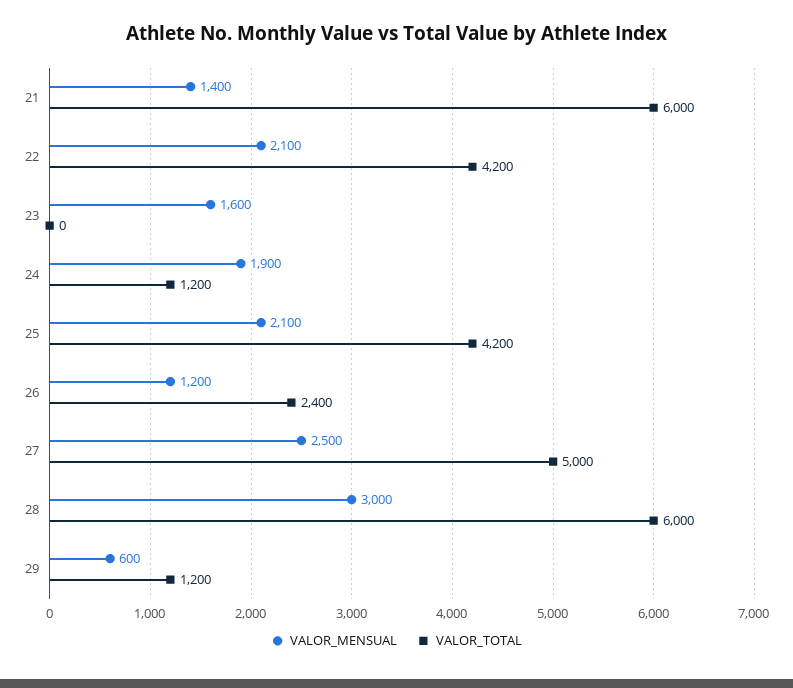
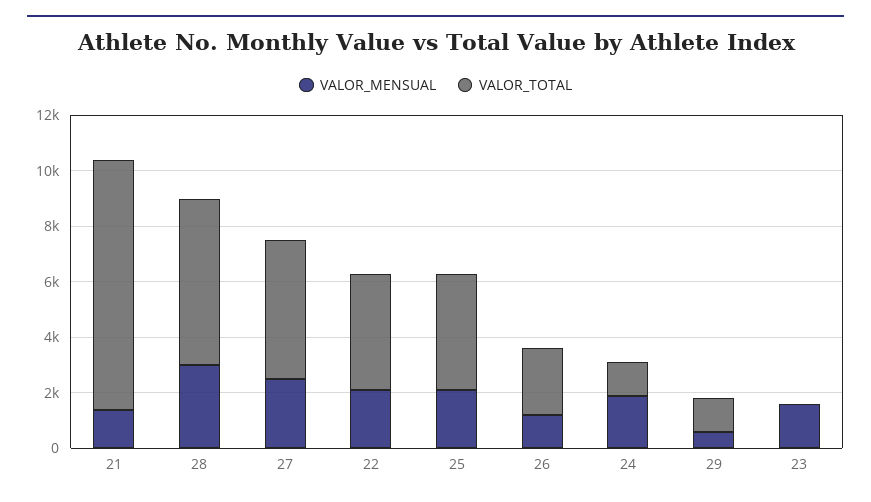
  {
    "VALOR_MENSUAL": {
      "21": 1400,
      "22": 2100,
      "23": 1600,
      "24": 1900,
      "25": 2100,
      "26": 1200,
      "27": 2500,
      "28": 3000,
      "29": 600
    },
    "VALOR_TOTAL": {
-     "21": 6000,
+     "21": 9000,
      "22": 4200,
      "23": 0,
      "24": 1200,
      "25": 4200,
      "26": 2400,
      "27": 5000,
      "28": 6000,
      "29": 1200
    }
  }

